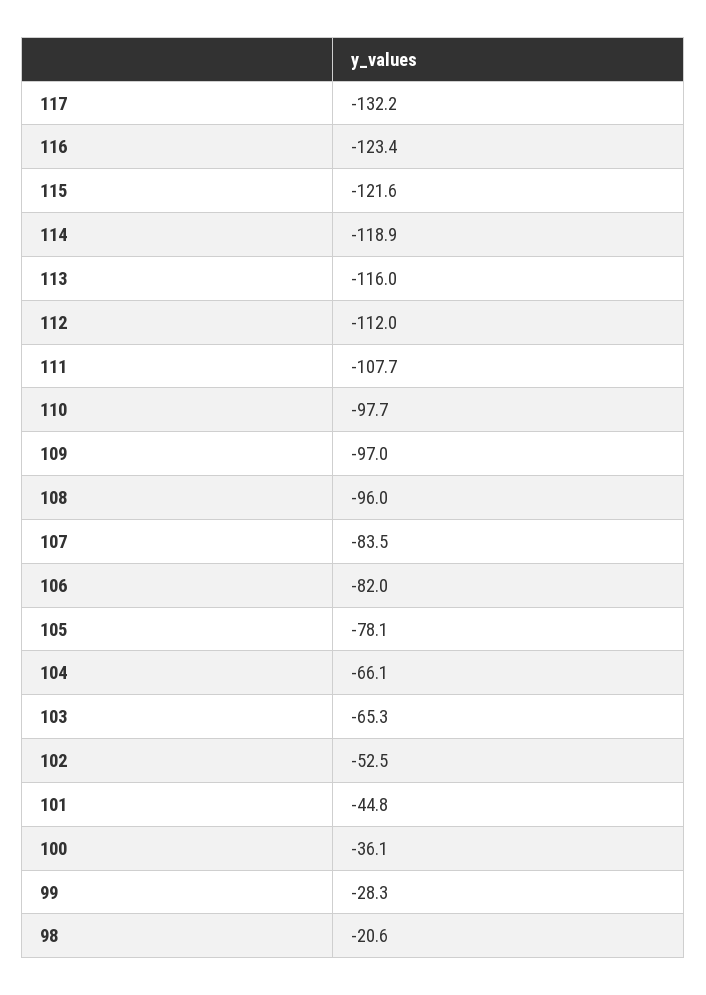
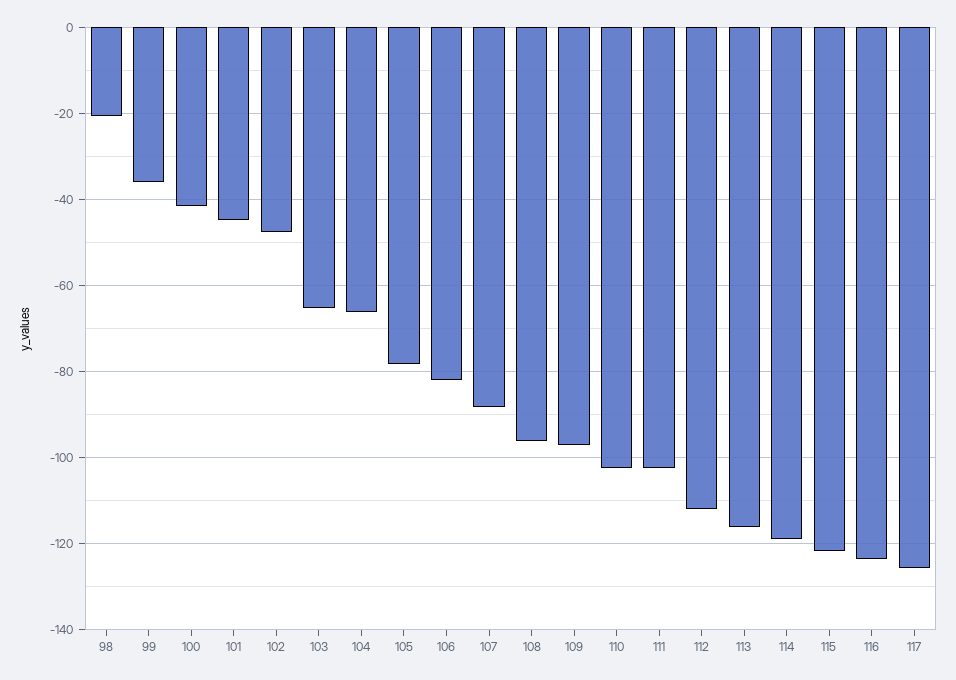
  {
-   "117": -132.2,
+   "117": -126,
    "116": -123.4,
    "115": -121.6,
    "114": -118.9,
    "113": -116,
    "112": -112,
-   "111": -107.7,
+   "111": -102,
-   "110": -97.7,
+   "110": -102,
    "109": -97,
    "108": -96,
-   "107": -83.5,
+   "107": -88,
    "106": -82,
    "105": -78.1,
    "104": -66.1,
    "103": -65.3,
-   "102": -52.5,
+   "102": -48,
    "101": -44.8,
-   "100": -36.1,
+   "100": -42,
-   "99": -28.3,
+   "99": -36,
    "98": -20.6
  }

